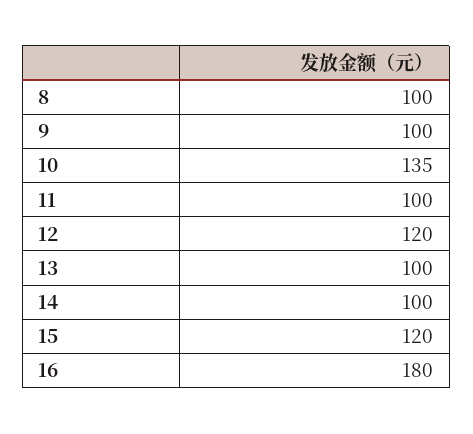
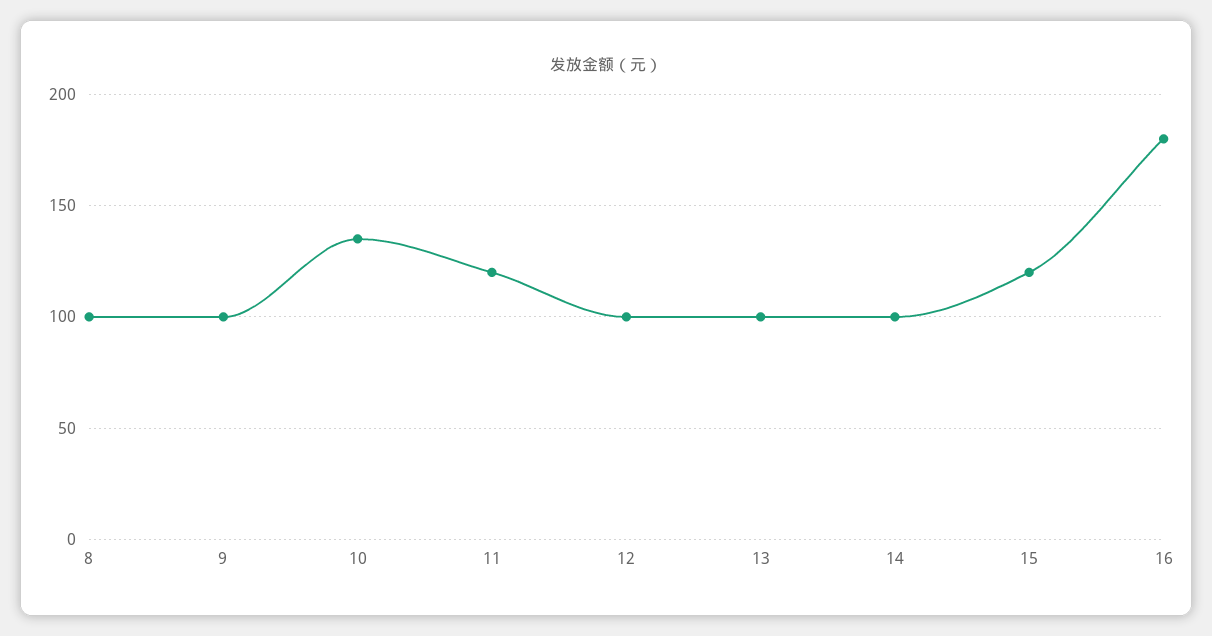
  {
    "8": 100,
    "9": 100,
    "10": 135,
-   "11": 100,
+   "11": 120,
-   "12": 120,
+   "12": 100,
    "13": 100,
    "14": 100,
    "15": 120,
    "16": 180
  }

